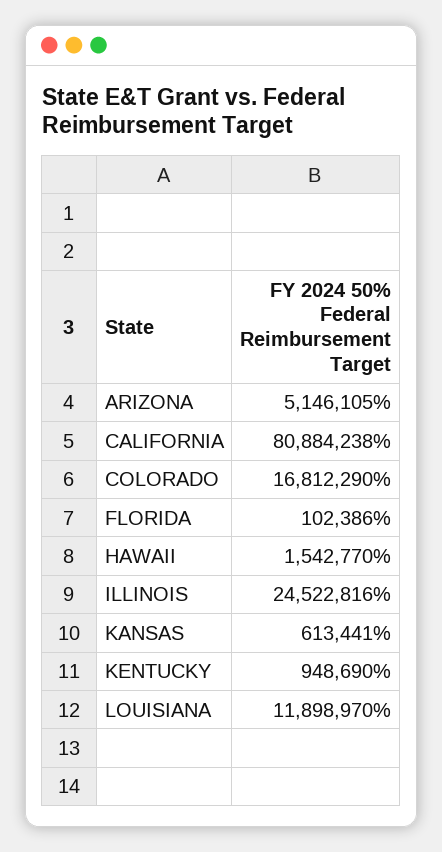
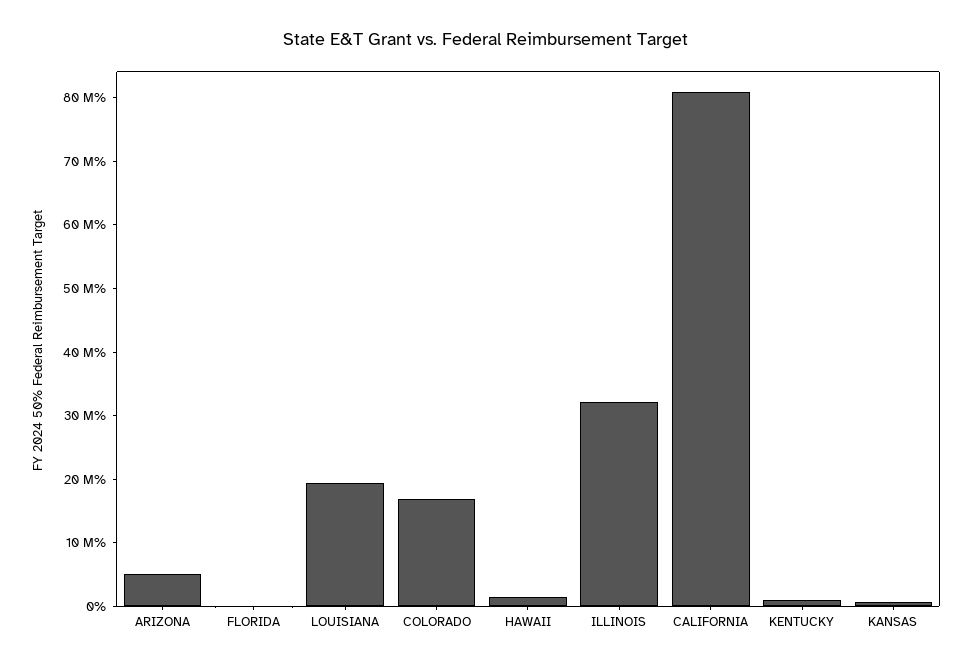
  {
    "ARIZONA": 5146105,
    "CALIFORNIA": 80884238,
    "COLORADO": 16812290,
    "FLORIDA": 102386,
    "HAWAII": 1542770,
-   "ILLINOIS": 24522816,
+   "ILLINOIS": 32000000,
    "KANSAS": 613441,
    "KENTUCKY": 948690,
-   "LOUISIANA": 11898970
+   "LOUISIANA": 20000000
  }

